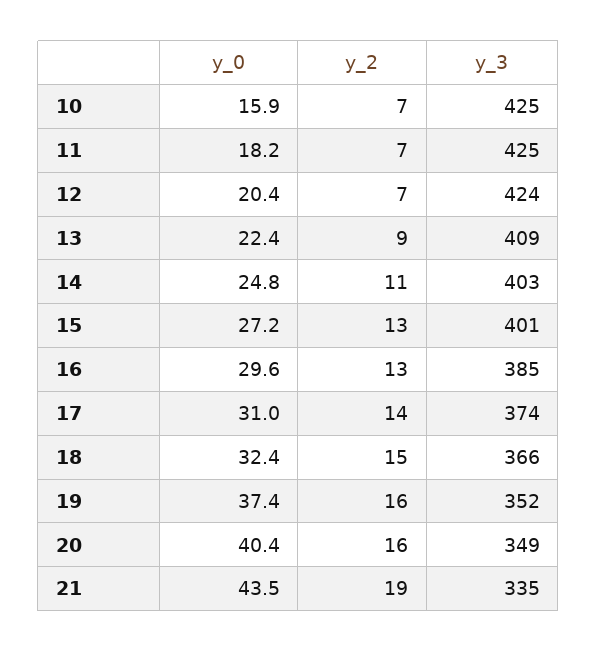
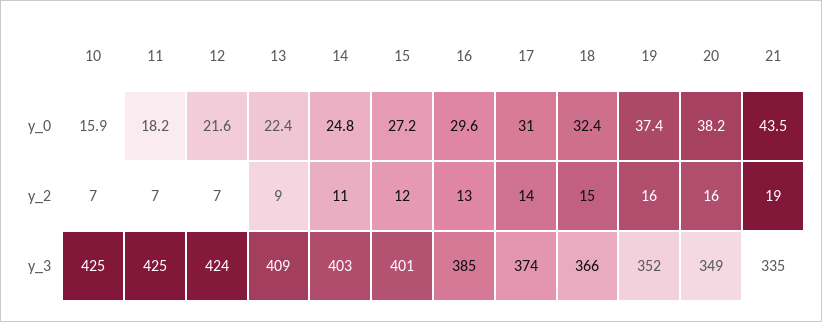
  {
    "y_0": {
      "10": 15.9,
      "11": 18.2,
-     "12": 20.4,
+     "12": 21.6,
      "13": 22.4,
      "14": 24.8,
      "15": 27.2,
      "16": 29.6,
      "17": 31,
      "18": 32.4,
      "19": 37.4,
-     "20": 40.4,
+     "20": 38.2,
      "21": 43.5
    },
    "y_2": {
      "10": 7,
      "11": 7,
      "12": 7,
      "13": 9,
      "14": 11,
-     "15": 13,
+     "15": 12,
      "16": 13,
      "17": 14,
      "18": 15,
      "19": 16,
      "20": 16,
      "21": 19
    },
    "y_3": {
      "10": 425,
      "11": 425,
      "12": 424,
      "13": 409,
      "14": 403,
      "15": 401,
      "16": 385,
      "17": 374,
      "18": 366,
      "19": 352,
      "20": 349,
      "21": 335
    }
  }

